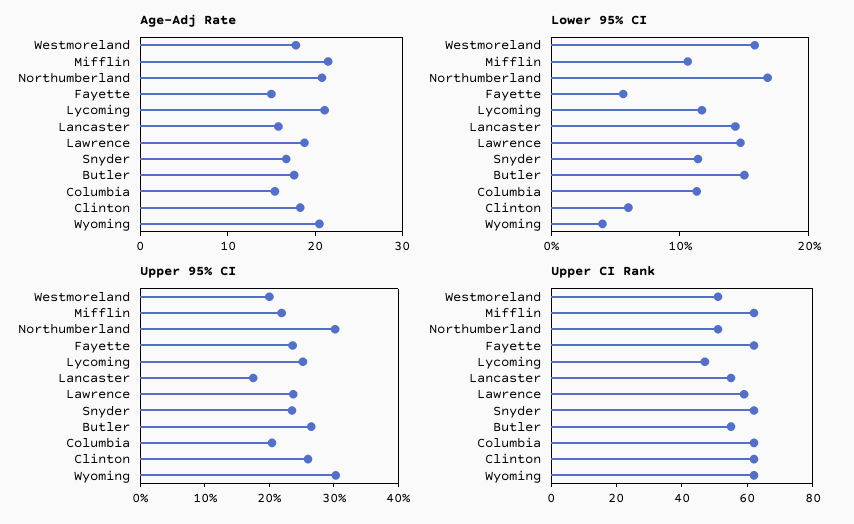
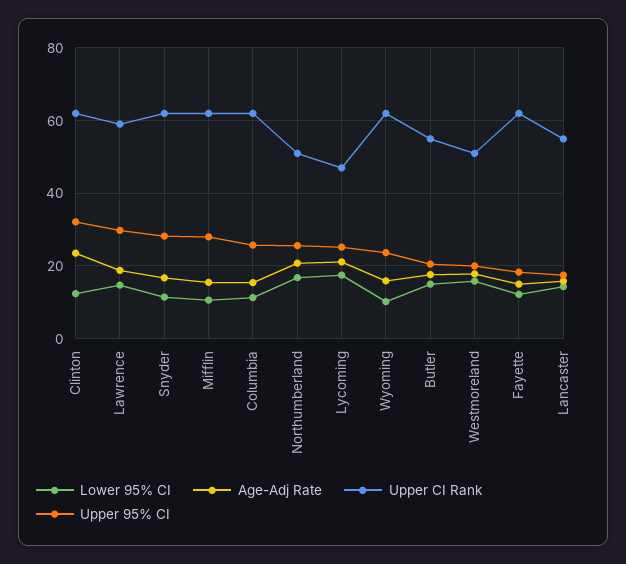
  {
    "Age-Adj Rate": {
      "Westmoreland": 18,
-     "Mifflin": 22,
+     "Mifflin": 16,
      "Northumberland": 20,
      "Fayette": 16,
      "Lycoming": 22,
      "Lancaster": 16,
      "Lawrence": 18,
      "Snyder": 16,
      "Butler": 18,
      "Columbia": 16,
-     "Clinton": 18,
+     "Clinton": 24,
-     "Wyoming": 20
+     "Wyoming": 16
    },
    "Lower 95% CI": {
      "Westmoreland": 16,
      "Mifflin": 10,
      "Northumberland": 16,
-     "Fayette": 6,
+     "Fayette": 12,
-     "Lycoming": 12,
+     "Lycoming": 18,
      "Lancaster": 14,
      "Lawrence": 14,
      "Snyder": 12,
      "Butler": 16,
      "Columbia": 12,
-     "Clinton": 6,
+     "Clinton": 12,
-     "Wyoming": 4
+     "Wyoming": 10
    },
    "Upper 95% CI": {
      "Westmoreland": 20,
-     "Mifflin": 22,
+     "Mifflin": 28,
-     "Northumberland": 30,
+     "Northumberland": 26,
-     "Fayette": 24,
+     "Fayette": 18,
      "Lycoming": 26,
      "Lancaster": 18,
-     "Lawrence": 24,
+     "Lawrence": 30,
-     "Snyder": 24,
+     "Snyder": 28,
-     "Butler": 26,
+     "Butler": 20,
-     "Columbia": 20,
+     "Columbia": 26,
-     "Clinton": 26,
+     "Clinton": 32,
-     "Wyoming": 30
+     "Wyoming": 24
    },
    "Upper CI Rank": {
      "Westmoreland": 52,
      "Mifflin": 62,
      "Northumberland": 52,
      "Fayette": 62,
      "Lycoming": 48,
      "Lancaster": 56,
      "Lawrence": 60,
      "Snyder": 62,
      "Butler": 56,
      "Columbia": 62,
      "Clinton": 62,
      "Wyoming": 62
    }
  }

